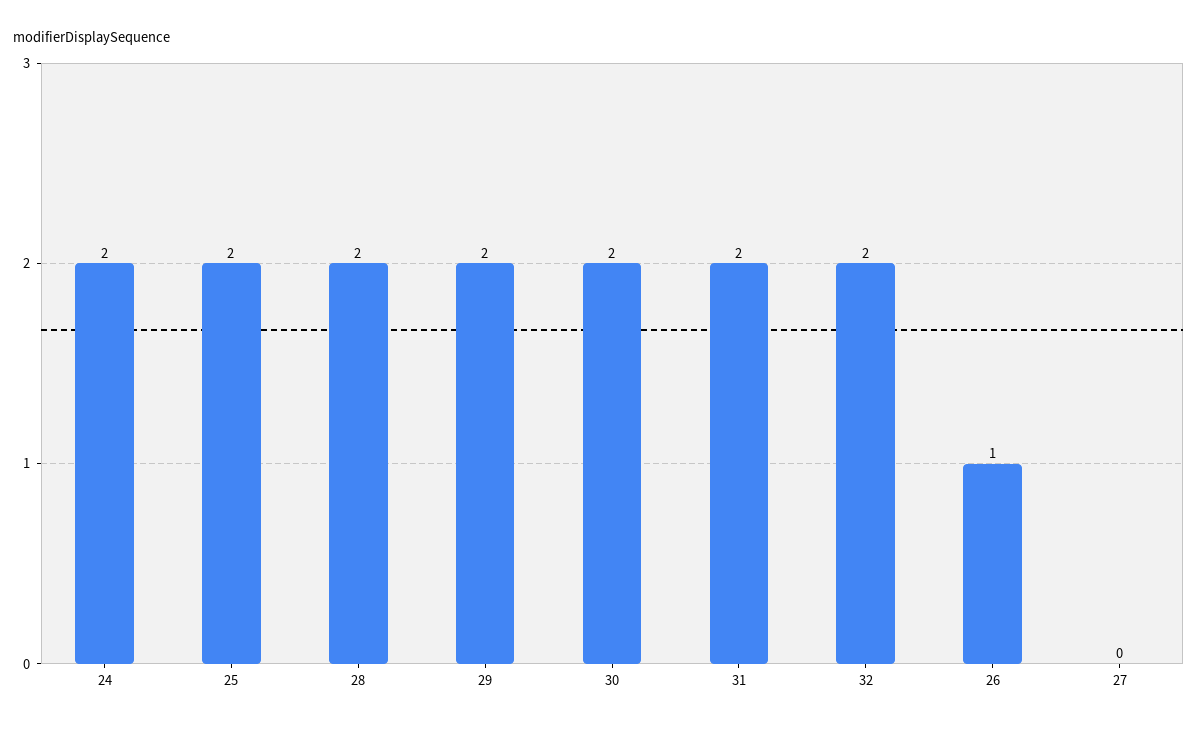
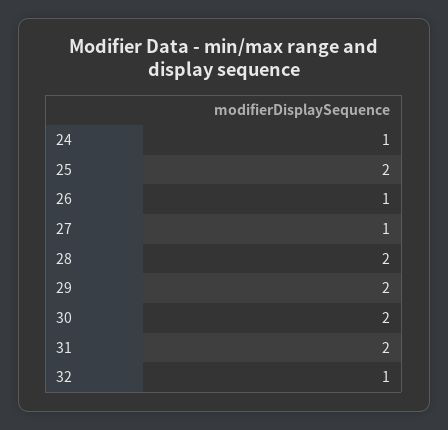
  {
-   "24": 2,
+   "24": 1,
    "25": 2,
    "28": 2,
    "29": 2,
    "30": 2,
    "31": 2,
-   "32": 2,
+   "32": 1,
    "26": 1,
-   "27": 0
+   "27": 1
  }

